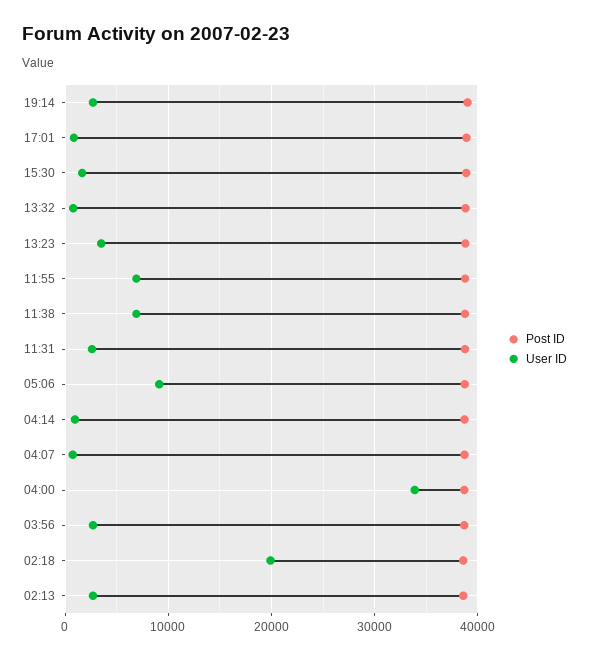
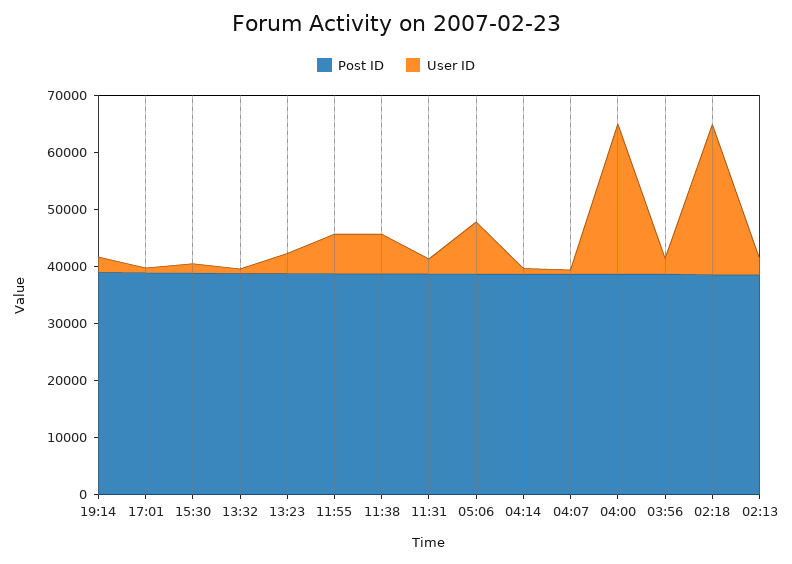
  {
    "Post ID": {
      "19:14": 39000,
      "17:01": 39000,
      "15:30": 39000,
      "13:32": 39000,
      "13:23": 39000,
      "11:55": 39000,
      "11:38": 39000,
      "11:31": 39000,
      "05:06": 39000,
      "04:14": 39000,
      "04:07": 39000,
      "04:00": 39000,
      "03:56": 39000,
      "02:18": 39000,
      "02:13": 39000
    },
    "User ID": {
      "19:14": 3000,
      "17:01": 1000,
      "15:30": 2000,
      "13:32": 1000,
      "13:23": 3000,
      "11:55": 7000,
      "11:38": 7000,
      "11:31": 3000,
      "05:06": 9000,
      "04:14": 1000,
      "04:07": 1000,
-     "04:00": 34000,
+     "04:00": 26000,
      "03:56": 3000,
-     "02:18": 20000,
+     "02:18": 26000,
      "02:13": 3000
    }
  }

